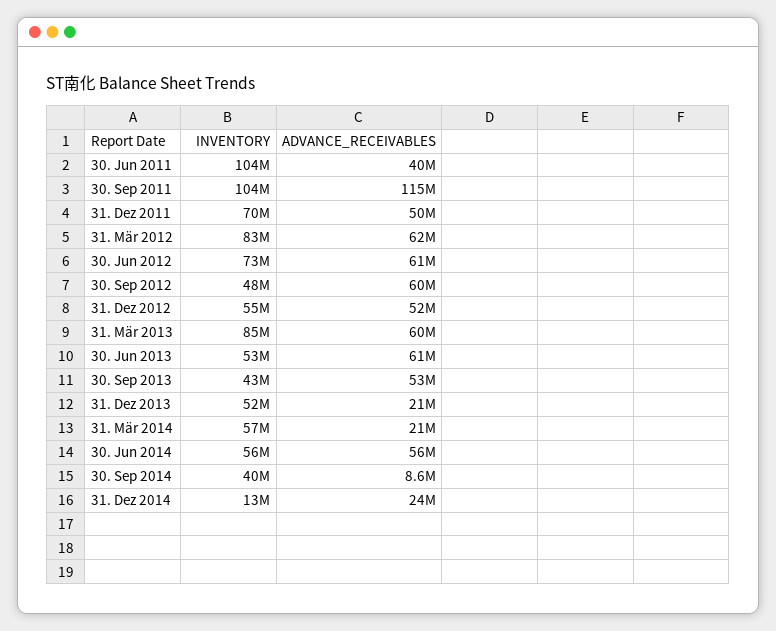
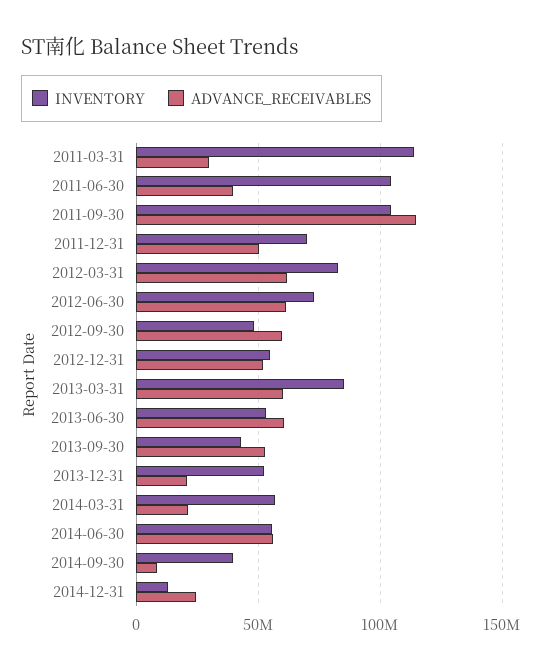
  {
    "INVENTORY": {
      "30. Jun 2011": 104000000,
      "30. Sep 2011": 104000000,
      "31. Dez 2011": 70000000,
      "31. Mär 2012": 83000000,
      "30. Jun 2012": 73000000,
      "30. Sep 2012": 48000000,
      "31. Dez 2012": 55000000,
      "31. Mär 2013": 85000000,
      "30. Jun 2013": 53000000,
      "30. Sep 2013": 43000000,
      "31. Dez 2013": 52000000,
      "31. Mär 2014": 57000000,
      "30. Jun 2014": 56000000,
      "30. Sep 2014": 40000000,
-     "31. Dez 2014": 13000000
+     "31. Dez 2014": 13000000,
+     "2011-03-31": 115000000
    },
    "ADVANCE_RECEIVABLES": {
      "30. Jun 2011": 40000000,
      "30. Sep 2011": 115000000,
      "31. Dez 2011": 50000000,
      "31. Mär 2012": 62000000,
      "30. Jun 2012": 61000000,
      "30. Sep 2012": 60000000,
      "31. Dez 2012": 52000000,
      "31. Mär 2013": 60000000,
      "30. Jun 2013": 61000000,
      "30. Sep 2013": 53000000,
      "31. Dez 2013": 21000000,
      "31. Mär 2014": 21000000,
      "30. Jun 2014": 56000000,
      "30. Sep 2014": 8600000,
-     "31. Dez 2014": 24000000
+     "31. Dez 2014": 24000000,
+     "2011-03-31": 30000000
    }
  }

